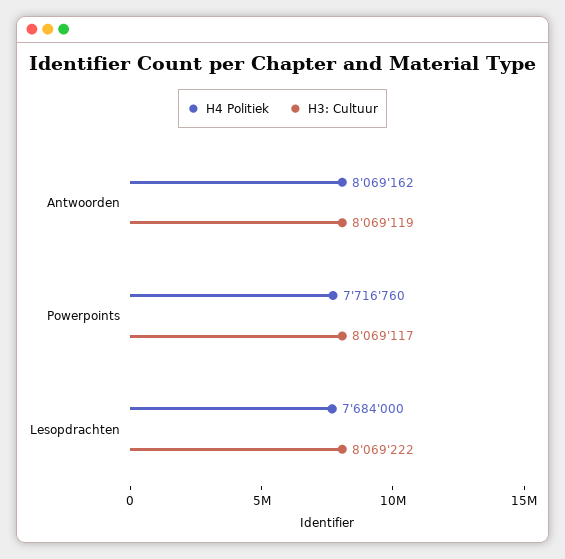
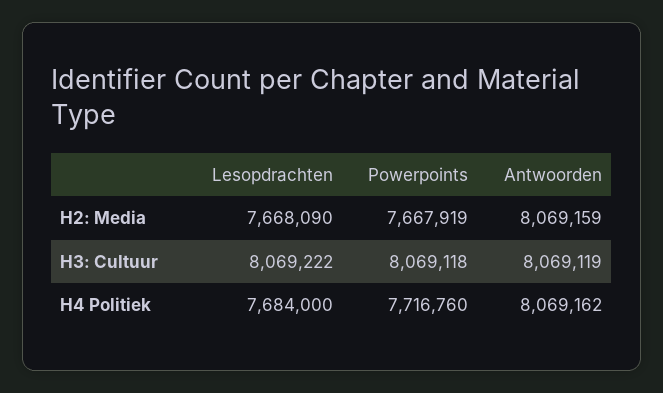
  {
    "H4 Politiek": {
      "Antwoorden": 8069162,
      "Powerpoints": 7716760,
      "Lesopdrachten": 7684000
    },
    "H3: Cultuur": {
      "Antwoorden": 8069119,
-     "Powerpoints": 8069117,
+     "Powerpoints": 8069118,
      "Lesopdrachten": 8069222
-   }
+   },
+   "H2: Media": {
+     "Lesopdrachten": 7668090,
+     "Powerpoints": 7667919,
+     "Antwoorden": 8069159
+   }
  }

